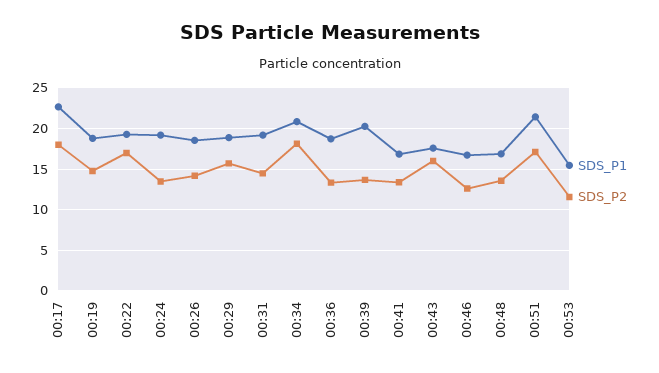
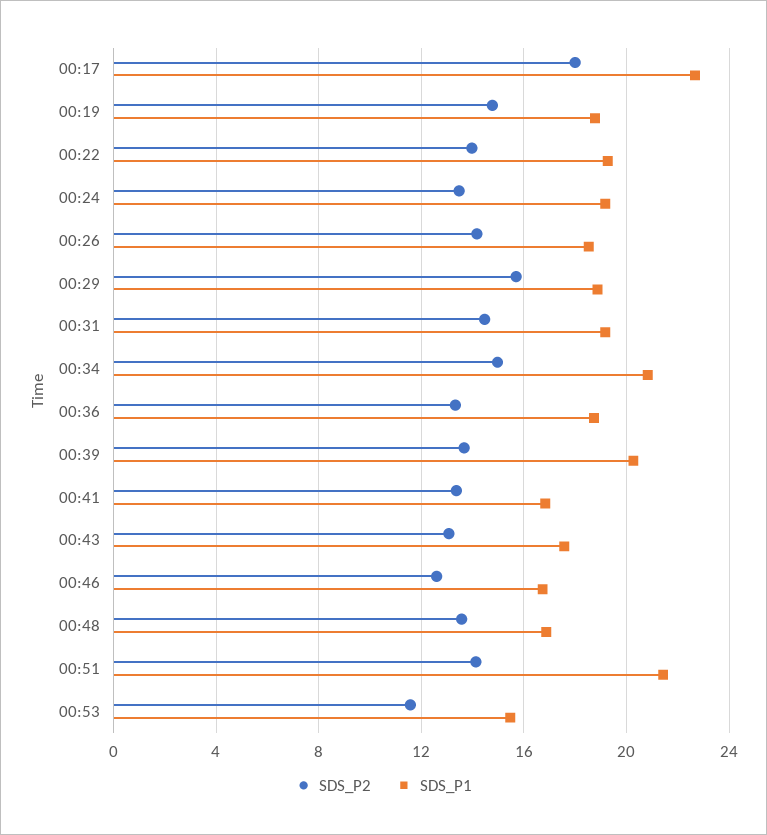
  {
    "SDS_P1": {
      "00:17": 22.5,
      "00:19": 19,
      "00:22": 19.5,
      "00:24": 19,
      "00:26": 18.5,
      "00:29": 19,
      "00:31": 19,
      "00:34": 21,
      "00:36": 18.5,
      "00:39": 20.5,
      "00:41": 17,
      "00:43": 17.5,
      "00:46": 16.5,
      "00:48": 17,
      "00:51": 21.5,
      "00:53": 15.5
    },
    "SDS_P2": {
      "00:17": 18,
      "00:19": 15,
-     "00:22": 17,
+     "00:22": 14,
      "00:24": 13.5,
      "00:26": 14,
      "00:29": 15.5,
      "00:31": 14.5,
-     "00:34": 18,
+     "00:34": 15,
      "00:36": 13.5,
      "00:39": 13.5,
      "00:41": 13.5,
-     "00:43": 16,
+     "00:43": 13,
      "00:46": 12.5,
      "00:48": 13.5,
-     "00:51": 17,
+     "00:51": 14,
      "00:53": 11.5
    }
  }

